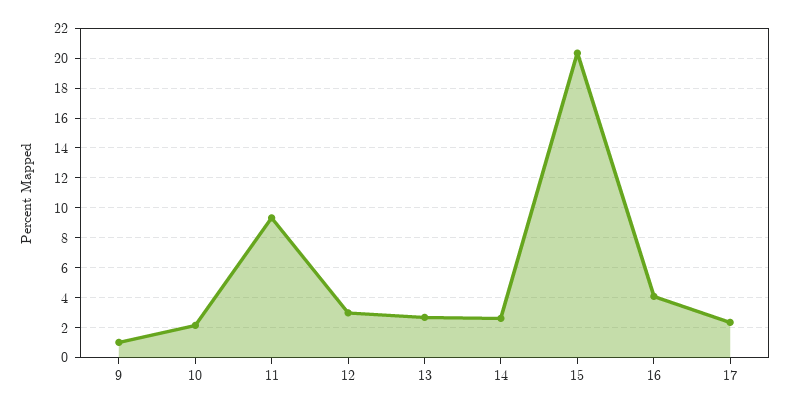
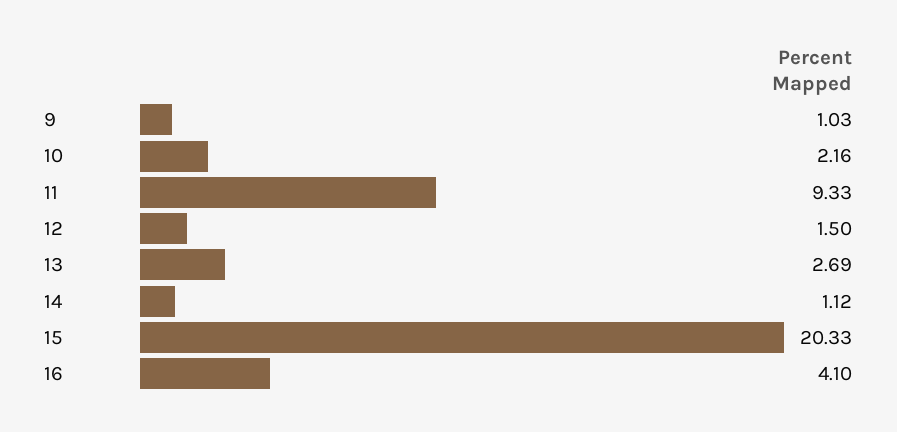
  {
    "9": 1.03,
    "10": 2.16,
    "11": 9.33,
-   "12": 3,
+   "12": 1.5,
    "13": 2.69,
-   "14": 2.5,
+   "14": 1.12,
    "15": 20.33,
-   "16": 4.1,
+   "16": 4.1
-   "17": 2.5
  }

